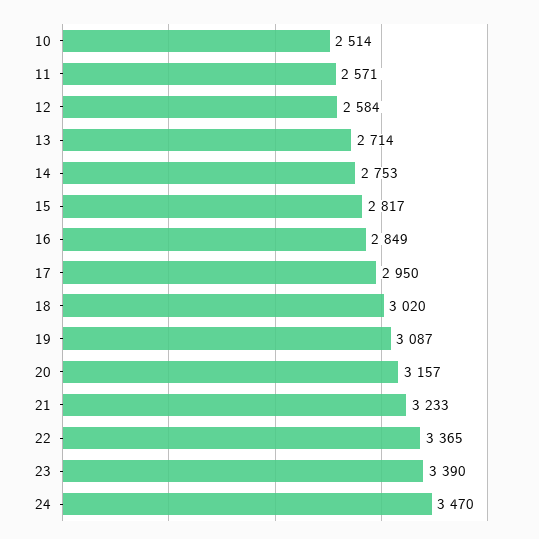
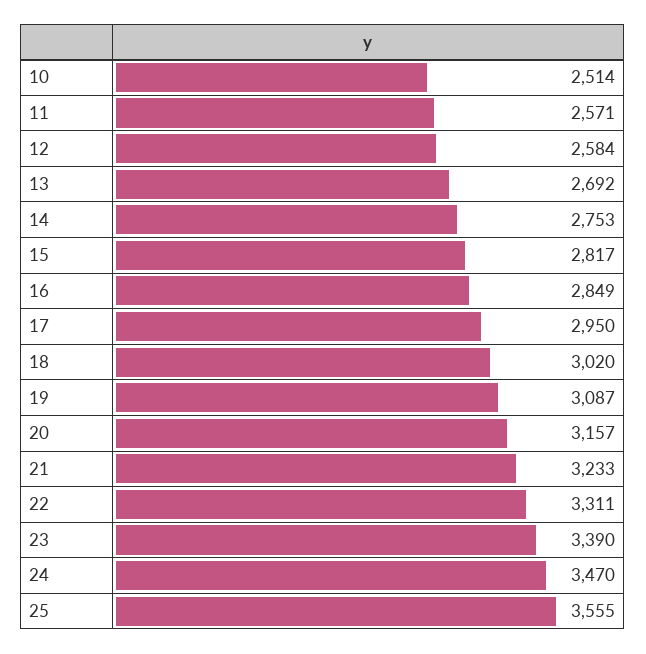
  {
    "10": 2514,
    "11": 2571,
    "12": 2584,
-   "13": 2714,
+   "13": 2692,
    "14": 2753,
    "15": 2817,
    "16": 2849,
    "17": 2950,
    "18": 3020,
    "19": 3087,
    "20": 3157,
    "21": 3233,
-   "22": 3365,
+   "22": 3311,
    "23": 3390,
-   "24": 3470
+   "24": 3470,
+   "25": 3555
  }

